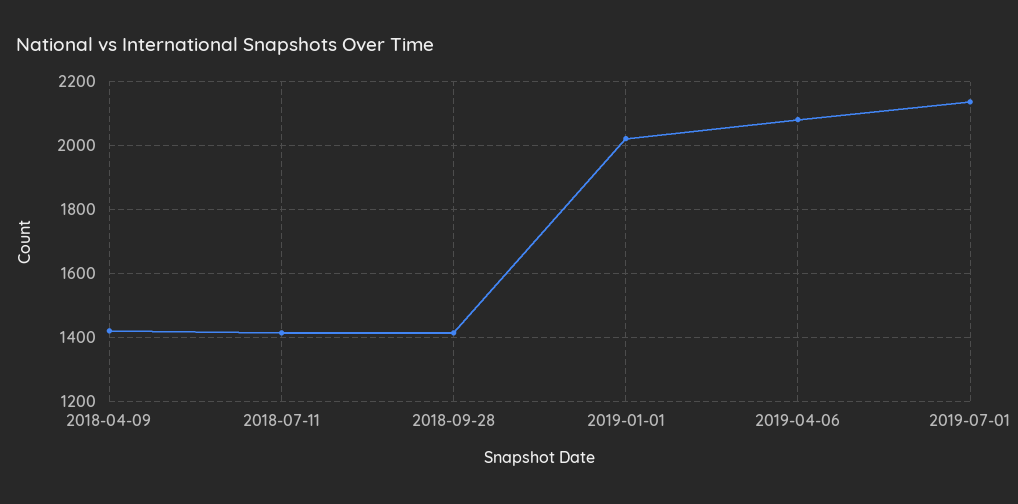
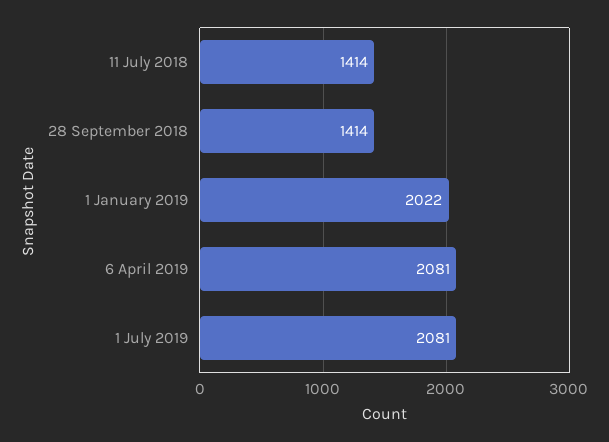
  {
-   "2018-04-09": 1420,
    "2018-07-11": 1414,
    "2018-09-28": 1414,
    "2019-01-01": 2022,
    "2019-04-06": 2081,
-   "2019-07-01": 2140
+   "2019-07-01": 2081
  }

